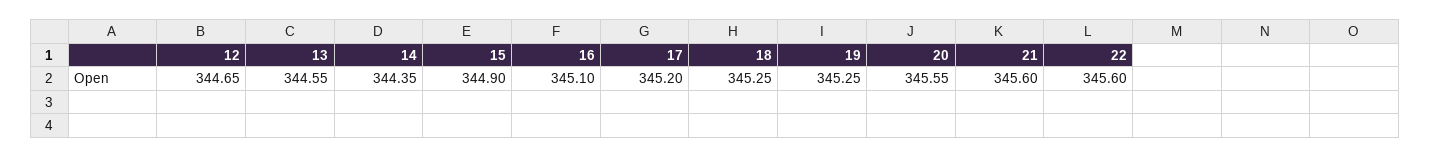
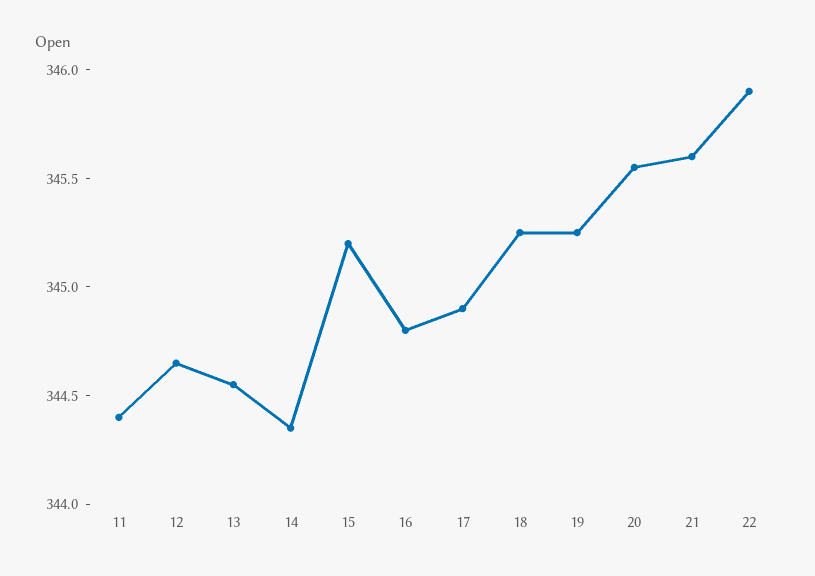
  {
    "12": 344.65,
    "13": 344.55,
    "14": 344.35,
-   "15": 344.9,
+   "15": 345.2,
-   "16": 345.1,
+   "16": 344.8,
-   "17": 345.2,
+   "17": 344.9,
    "18": 345.25,
    "19": 345.25,
    "20": 345.55,
    "21": 345.6,
-   "22": 345.6
+   "22": 345.9,
+   "11": 344.4
  }

